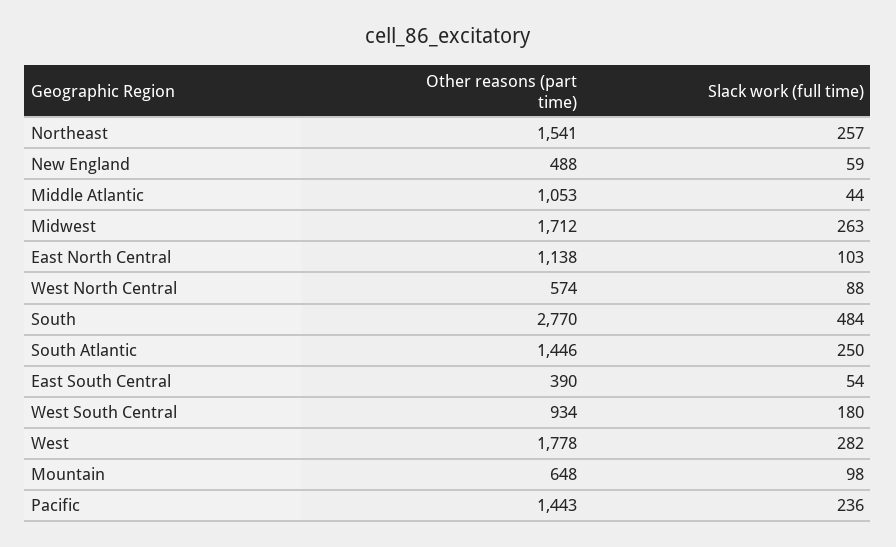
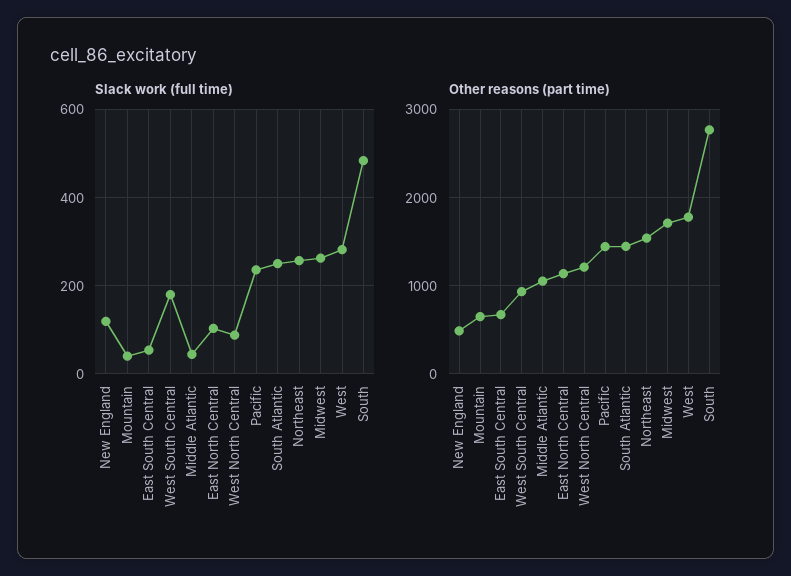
  {
    "Other reasons (part time)": {
      "Northeast": 1541,
      "New England": 488,
      "Middle Atlantic": 1053,
      "Midwest": 1712,
      "East North Central": 1138,
-     "West North Central": 574,
+     "West North Central": 1200,
      "South": 2770,
      "South Atlantic": 1446,
-     "East South Central": 390,
+     "East South Central": 700,
      "West South Central": 934,
      "West": 1778,
      "Mountain": 648,
      "Pacific": 1443
    },
    "Slack work (full time)": {
      "Northeast": 257,
-     "New England": 59,
+     "New England": 120,
      "Middle Atlantic": 44,
      "Midwest": 263,
      "East North Central": 103,
      "West North Central": 88,
      "South": 484,
      "South Atlantic": 250,
      "East South Central": 54,
      "West South Central": 180,
      "West": 282,
-     "Mountain": 98,
+     "Mountain": 40,
      "Pacific": 236
    }
  }

